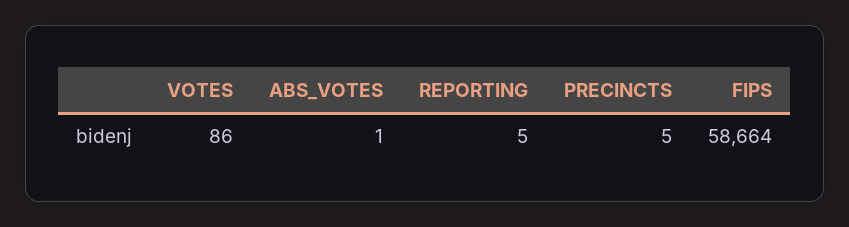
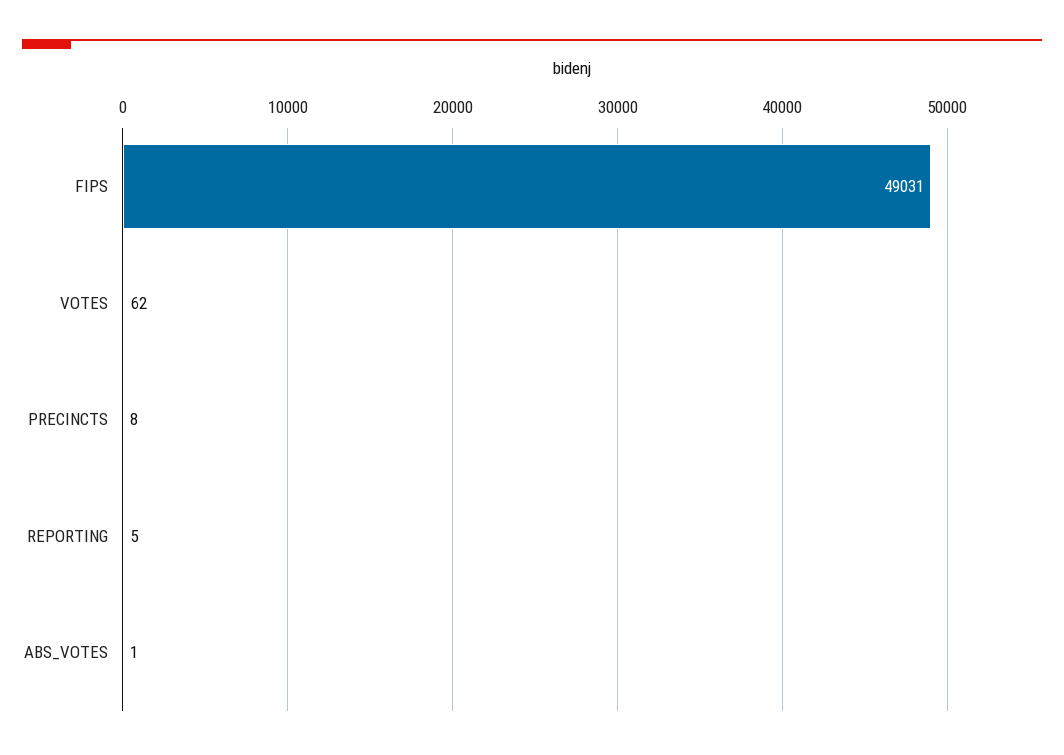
  {
-   "VOTES": 86,
+   "VOTES": 62,
    "ABS_VOTES": 1,
    "REPORTING": 5,
-   "PRECINCTS": 5,
+   "PRECINCTS": 8,
-   "FIPS": 58664
+   "FIPS": 49031
  }

